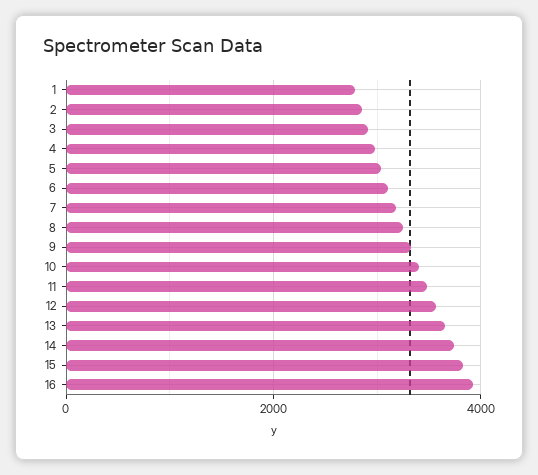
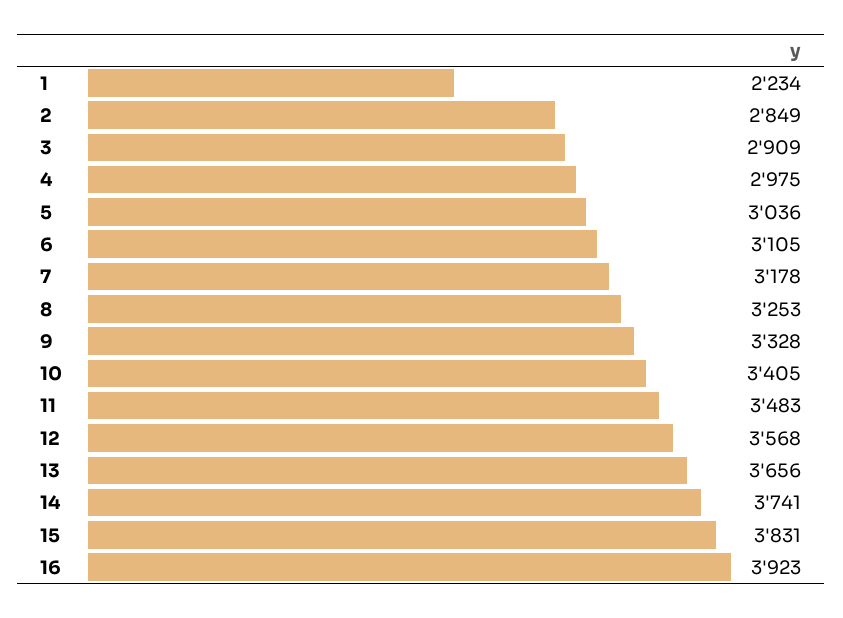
  {
-   "1": 2800,
+   "1": 2234,
    "2": 2849,
    "3": 2909,
    "4": 2975,
    "5": 3036,
    "6": 3105,
    "7": 3178,
    "8": 3253,
    "9": 3328,
    "10": 3405,
    "11": 3483,
    "12": 3568,
    "13": 3656,
    "14": 3741,
    "15": 3831,
    "16": 3923
  }

